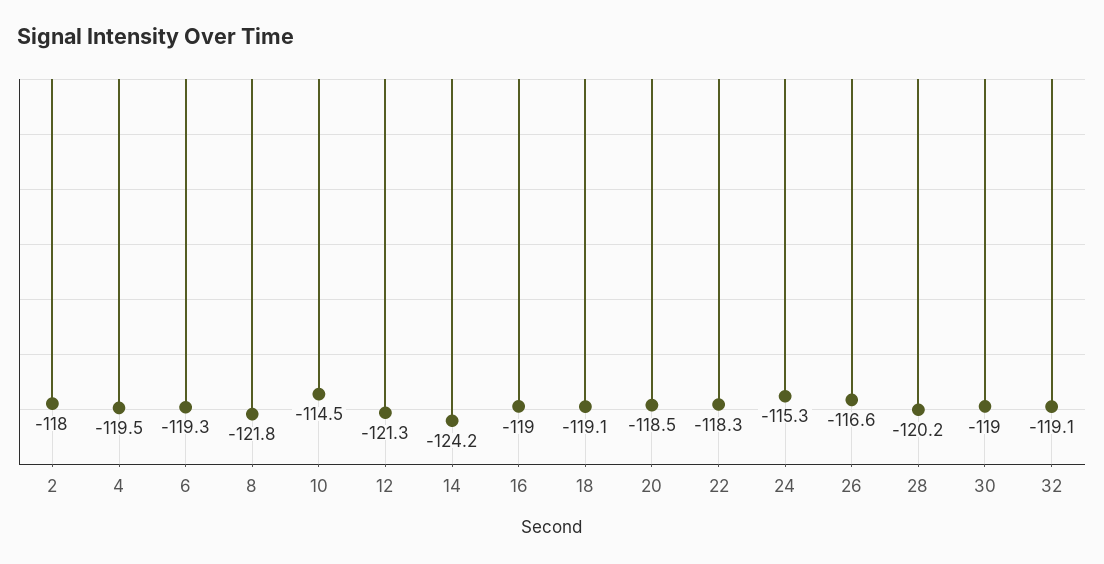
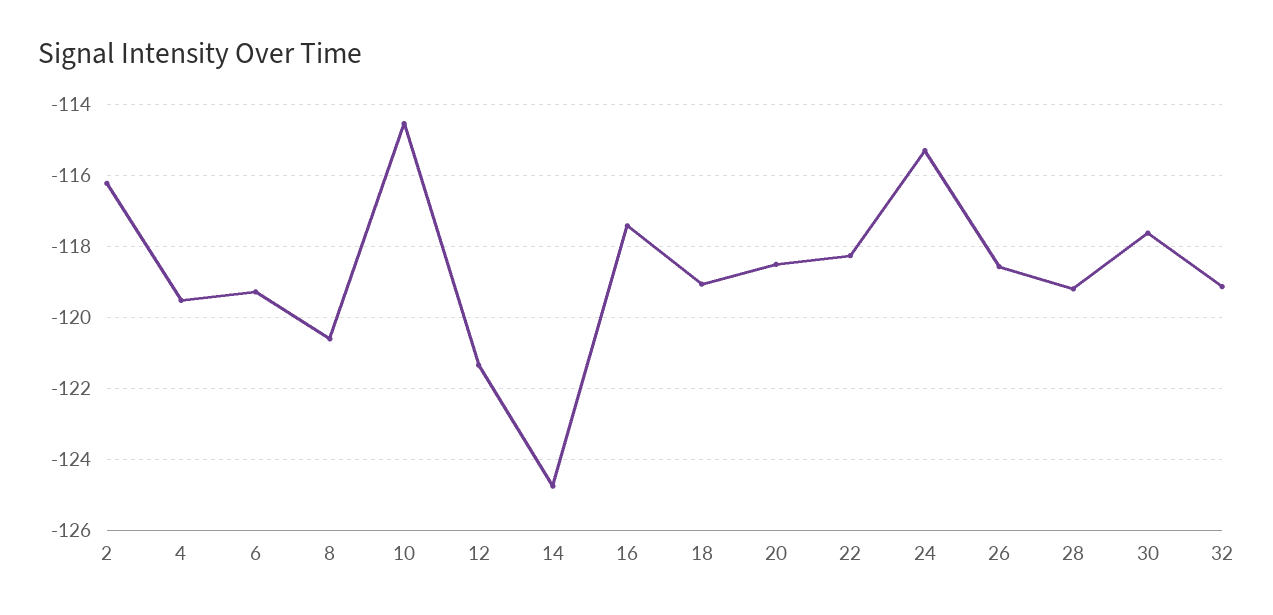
  {
-   "2": -118,
+   "2": -116.2,
    "4": -119.5,
    "6": -119.3,
-   "8": -121.8,
+   "8": -120.6,
    "10": -114.5,
    "12": -121.3,
-   "14": -124.2,
+   "14": -124.8,
-   "16": -119,
+   "16": -117.4,
    "18": -119.1,
    "20": -118.5,
    "22": -118.3,
    "24": -115.3,
-   "26": -116.6,
+   "26": -118.6,
-   "28": -120.2,
+   "28": -119.2,
-   "30": -119,
+   "30": -117.6,
    "32": -119.1
  }

